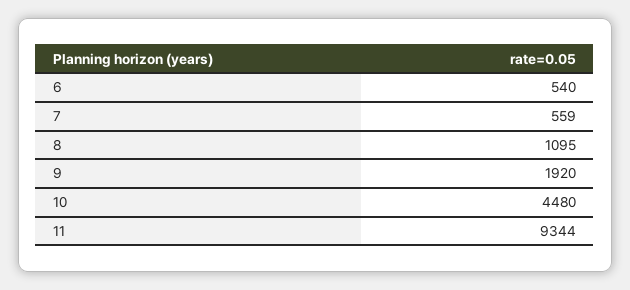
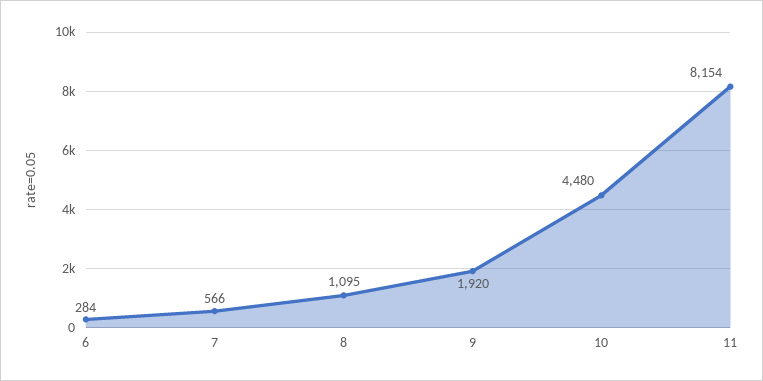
  {
-   "6": 540,
+   "6": 284,
-   "7": 559,
+   "7": 566,
    "8": 1095,
    "9": 1920,
    "10": 4480,
-   "11": 9344
+   "11": 8154
  }

